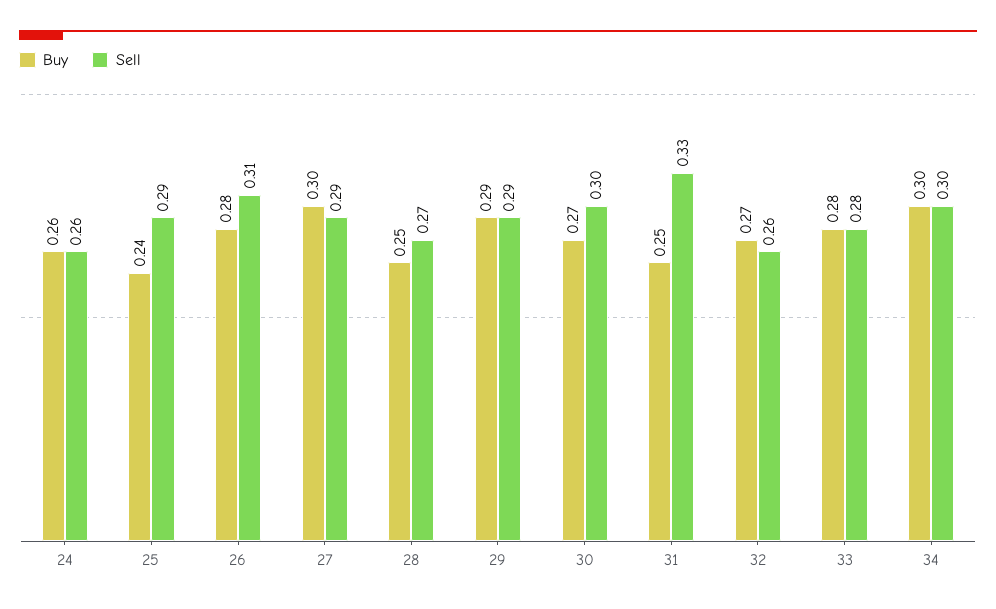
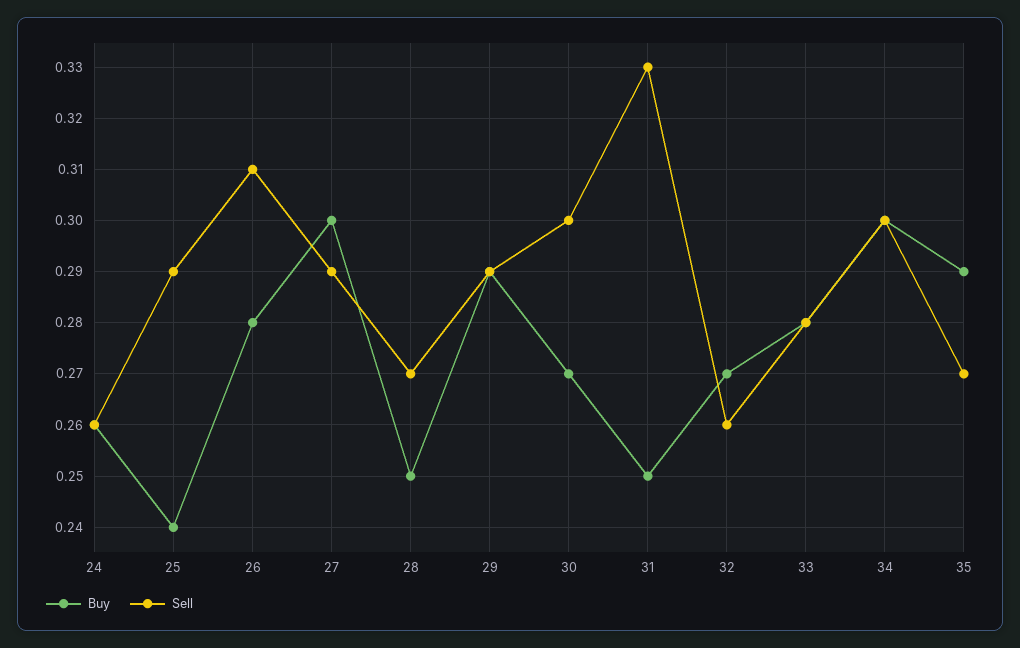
  {
    "Buy": {
      "24": 0.26,
      "25": 0.24,
      "26": 0.28,
      "27": 0.3,
      "28": 0.25,
      "29": 0.29,
      "30": 0.27,
      "31": 0.25,
      "32": 0.27,
      "33": 0.28,
-     "34": 0.3
+     "34": 0.3,
+     "35": 0.29
    },
    "Sell": {
      "24": 0.26,
      "25": 0.29,
      "26": 0.31,
      "27": 0.29,
      "28": 0.27,
      "29": 0.29,
      "30": 0.3,
      "31": 0.33,
      "32": 0.26,
      "33": 0.28,
-     "34": 0.3
+     "34": 0.3,
+     "35": 0.27
    }
  }

